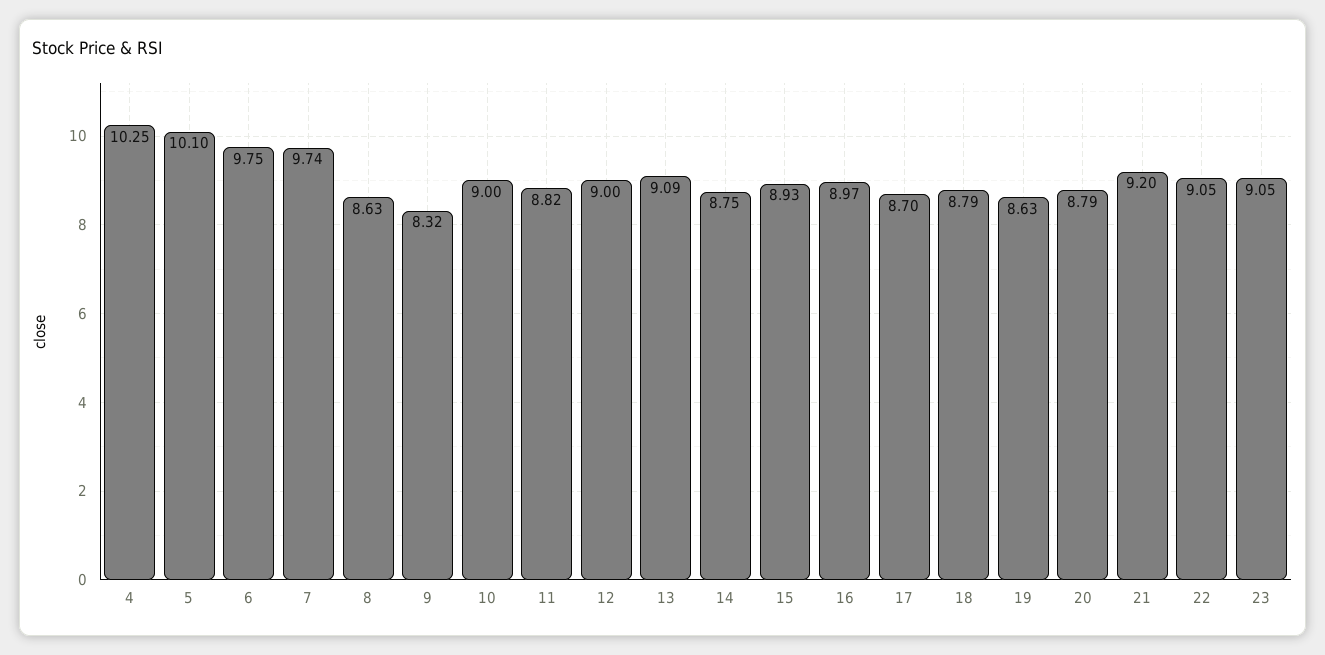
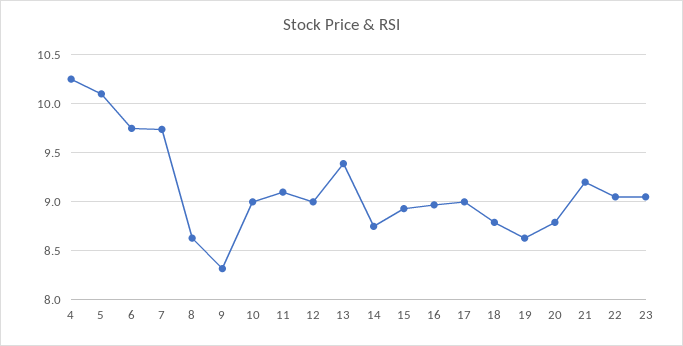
  {
    "4": 10.25,
    "5": 10.1,
    "6": 9.75,
    "7": 9.74,
    "8": 8.63,
    "9": 8.32,
    "10": 9,
-   "11": 8.82,
+   "11": 9.1,
    "12": 9,
-   "13": 9.09,
+   "13": 9.4,
    "14": 8.75,
    "15": 8.93,
    "16": 8.97,
-   "17": 8.7,
+   "17": 9,
    "18": 8.79,
    "19": 8.63,
    "20": 8.79,
    "21": 9.2,
    "22": 9.05,
    "23": 9.05
  }

